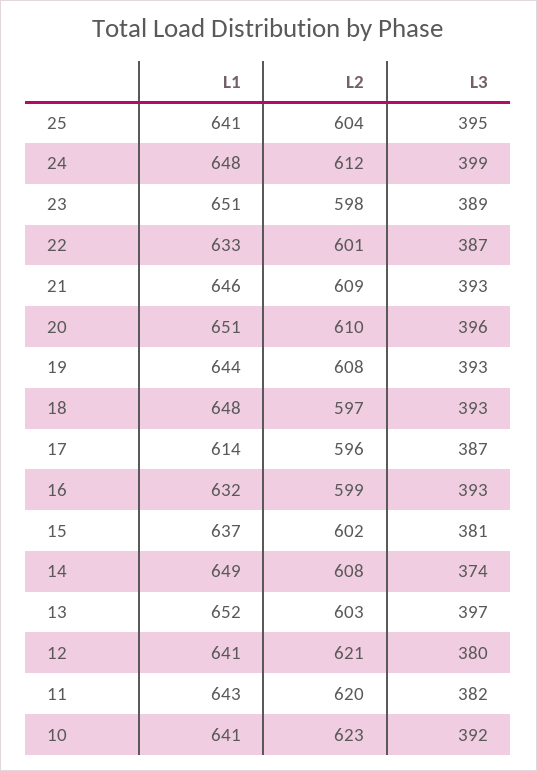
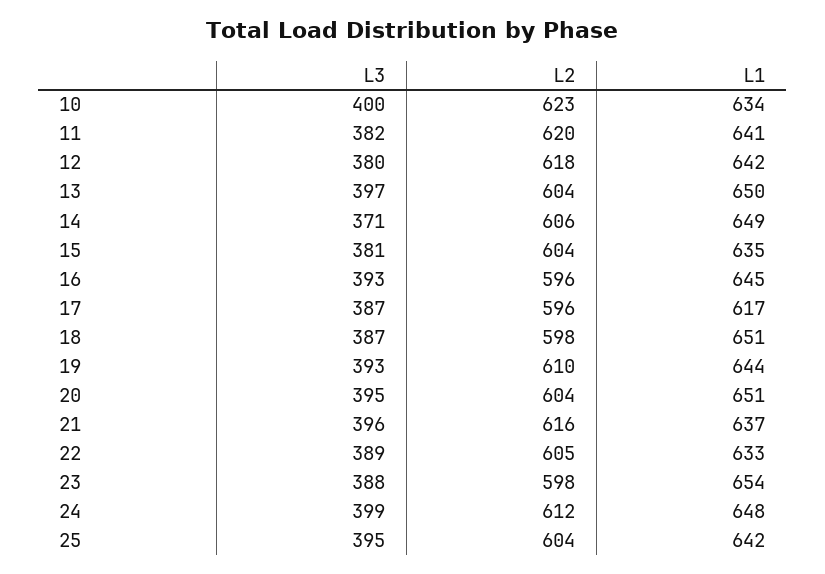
  {
    "L1": {
-     "25": 641,
+     "25": 642,
      "24": 648,
-     "23": 651,
+     "23": 654,
      "22": 633,
-     "21": 646,
+     "21": 637,
      "20": 651,
      "19": 644,
-     "18": 648,
+     "18": 651,
-     "17": 614,
+     "17": 617,
-     "16": 632,
+     "16": 645,
-     "15": 637,
+     "15": 635,
      "14": 649,
-     "13": 652,
+     "13": 650,
-     "12": 641,
+     "12": 642,
-     "11": 643,
+     "11": 641,
-     "10": 641
+     "10": 634
    },
    "L2": {
      "25": 604,
      "24": 612,
      "23": 598,
-     "22": 601,
+     "22": 605,
-     "21": 609,
+     "21": 616,
-     "20": 610,
+     "20": 604,
-     "19": 608,
+     "19": 610,
-     "18": 597,
+     "18": 598,
      "17": 596,
-     "16": 599,
+     "16": 596,
-     "15": 602,
+     "15": 604,
-     "14": 608,
+     "14": 606,
-     "13": 603,
+     "13": 604,
-     "12": 621,
+     "12": 618,
      "11": 620,
      "10": 623
    },
    "L3": {
      "25": 395,
      "24": 399,
-     "23": 389,
+     "23": 388,
-     "22": 387,
+     "22": 389,
-     "21": 393,
+     "21": 396,
-     "20": 396,
+     "20": 395,
      "19": 393,
-     "18": 393,
+     "18": 387,
      "17": 387,
      "16": 393,
      "15": 381,
-     "14": 374,
+     "14": 371,
      "13": 397,
      "12": 380,
      "11": 382,
-     "10": 392
+     "10": 400
    }
  }

